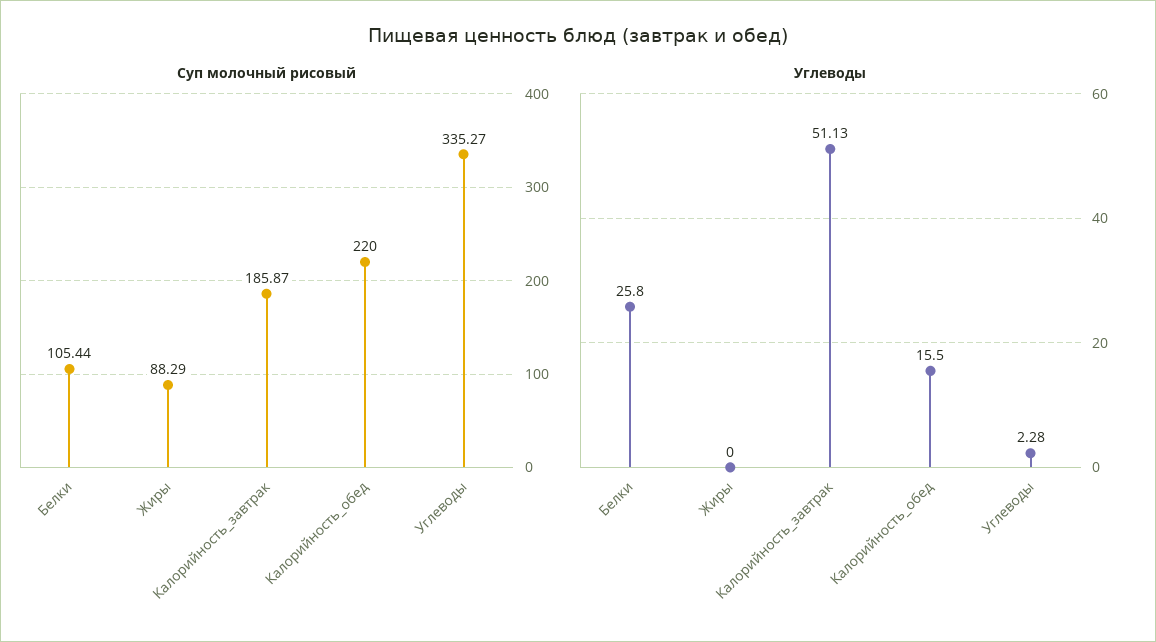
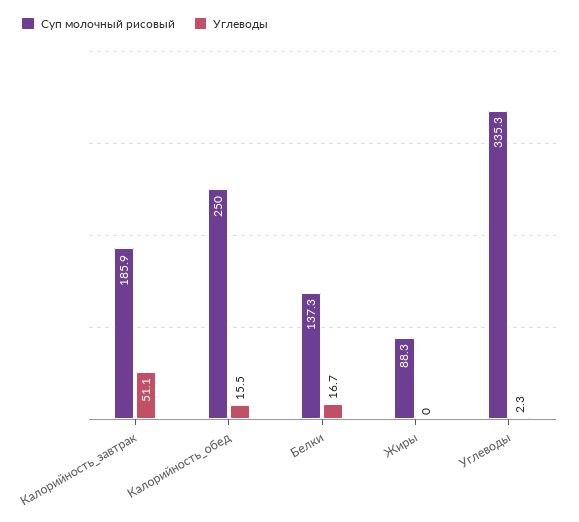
  {
    "Суп молочный рисовый": {
-     "Белки": 105.44,
+     "Белки": 137.3,
      "Жиры": 88.29,
      "Калорийность_завтрак": 185.87,
-     "Калорийность_обед": 220,
+     "Калорийность_обед": 250,
      "Углеводы": 335.27
    },
    "Углеводы": {
-     "Белки": 25.8,
+     "Белки": 16.7,
      "Жиры": 0,
      "Калорийность_завтрак": 51.13,
      "Калорийность_обед": 15.5,
      "Углеводы": 2.28
    }
  }

